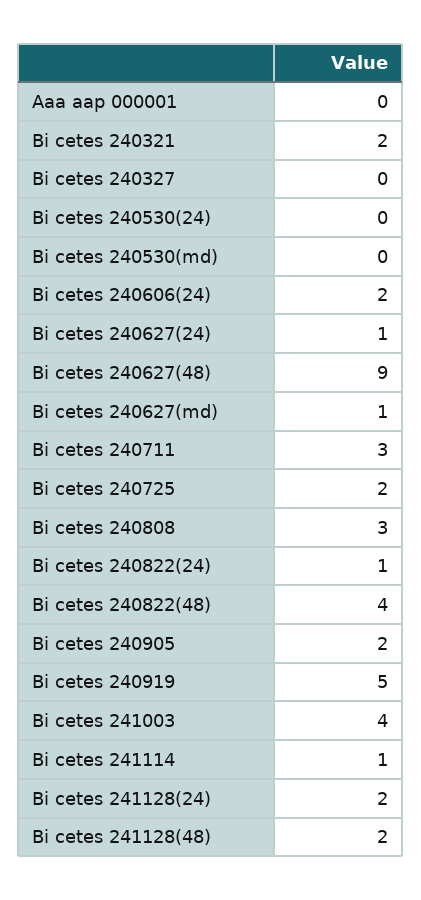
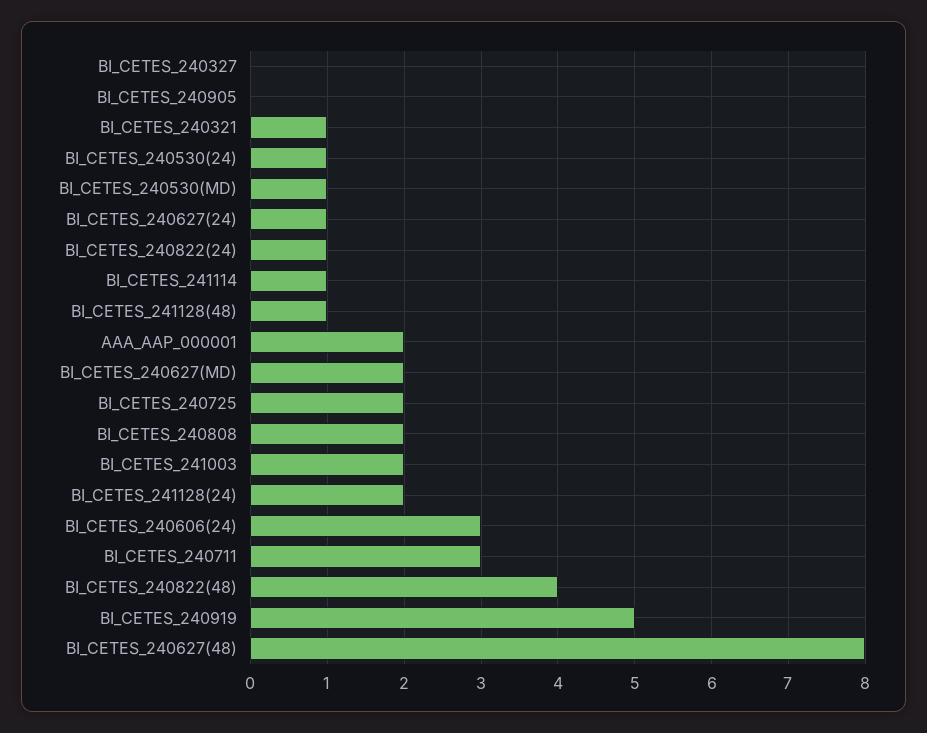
  {
-   "Aaa aap 000001": 0,
+   "Aaa aap 000001": 2,
-   "Bi cetes 240321": 2,
+   "Bi cetes 240321": 1,
    "Bi cetes 240327": 0,
-   "Bi cetes 240530(24)": 0,
+   "Bi cetes 240530(24)": 1,
-   "Bi cetes 240530(md)": 0,
+   "Bi cetes 240530(md)": 1,
-   "Bi cetes 240606(24)": 2,
+   "Bi cetes 240606(24)": 3,
    "Bi cetes 240627(24)": 1,
-   "Bi cetes 240627(48)": 9,
+   "Bi cetes 240627(48)": 8,
-   "Bi cetes 240627(md)": 1,
+   "Bi cetes 240627(md)": 2,
    "Bi cetes 240711": 3,
    "Bi cetes 240725": 2,
-   "Bi cetes 240808": 3,
+   "Bi cetes 240808": 2,
    "Bi cetes 240822(24)": 1,
    "Bi cetes 240822(48)": 4,
-   "Bi cetes 240905": 2,
+   "Bi cetes 240905": 0,
    "Bi cetes 240919": 5,
-   "Bi cetes 241003": 4,
+   "Bi cetes 241003": 2,
    "Bi cetes 241114": 1,
    "Bi cetes 241128(24)": 2,
-   "Bi cetes 241128(48)": 2
+   "Bi cetes 241128(48)": 1
  }

